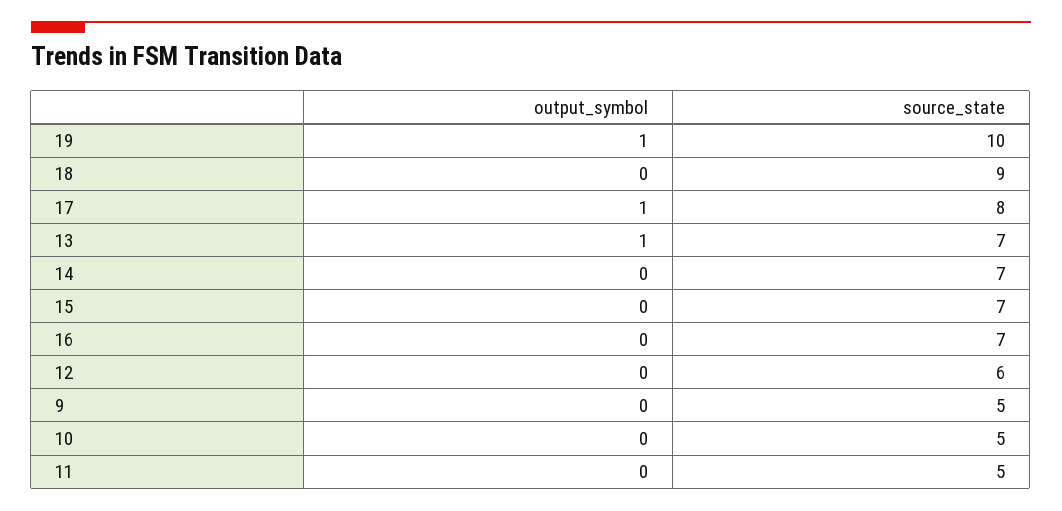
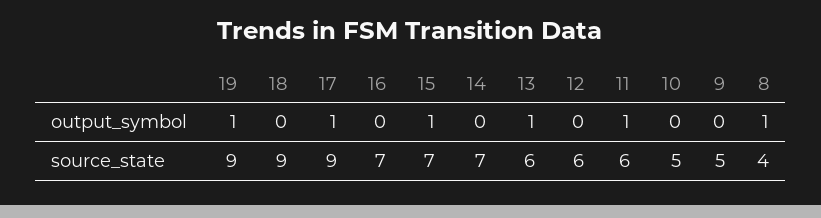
  {
    "output_symbol": {
      "19": 1,
      "18": 0,
      "17": 1,
      "13": 1,
      "14": 0,
-     "15": 0,
+     "15": 1,
      "16": 0,
      "12": 0,
      "9": 0,
      "10": 0,
-     "11": 0
+     "11": 1,
+     "8": 1
    },
    "source_state": {
-     "19": 10,
+     "19": 9,
      "18": 9,
-     "17": 8,
+     "17": 9,
-     "13": 7,
+     "13": 6,
      "14": 7,
      "15": 7,
      "16": 7,
      "12": 6,
      "9": 5,
      "10": 5,
-     "11": 5
+     "11": 6,
+     "8": 4
    }
  }

